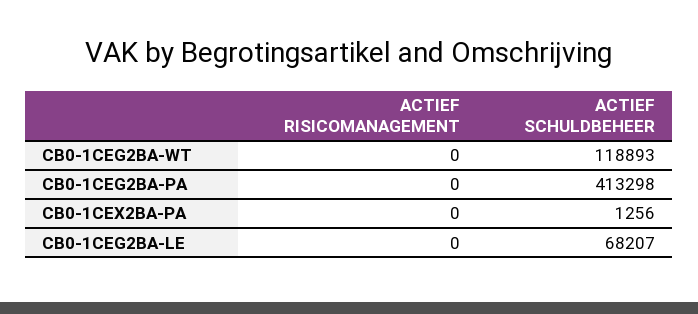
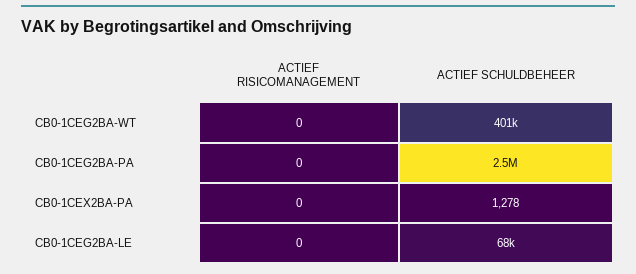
  {
    "ACTIEF RISICOMANAGEMENT": {
      "CB0-1CEG2BA-WT": 0,
      "CB0-1CEG2BA-PA": 0,
      "CB0-1CEX2BA-PA": 0,
      "CB0-1CEG2BA-LE": 0
    },
    "ACTIEF SCHULDBEHEER": {
-     "CB0-1CEG2BA-WT": 118893,
+     "CB0-1CEG2BA-WT": 401000,
-     "CB0-1CEG2BA-PA": 413298,
+     "CB0-1CEG2BA-PA": 2500000,
-     "CB0-1CEX2BA-PA": 1256,
+     "CB0-1CEX2BA-PA": 1278,
      "CB0-1CEG2BA-LE": 68207
    }
  }

